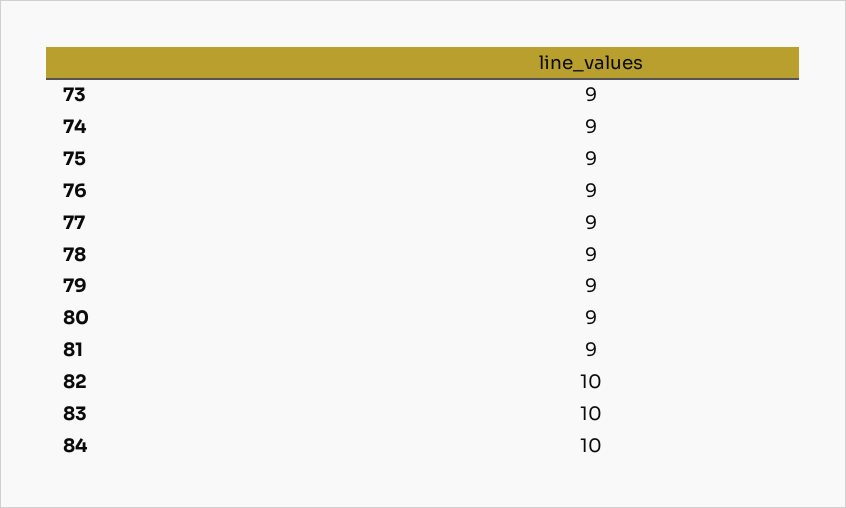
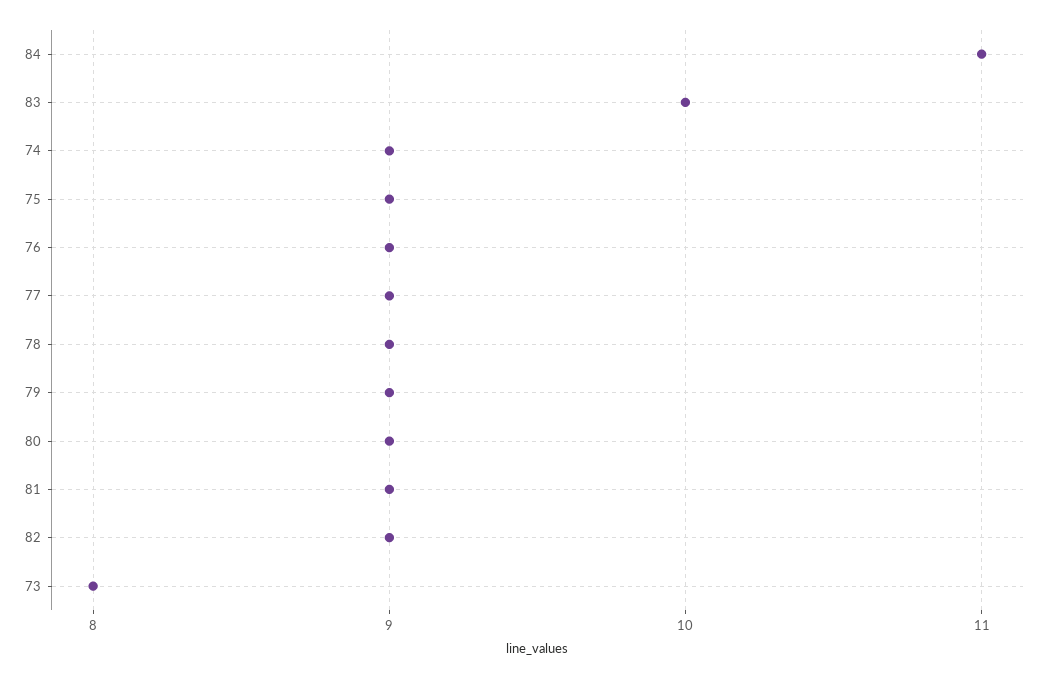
  {
-   "73": 9,
+   "73": 8,
    "74": 9,
    "75": 9,
    "76": 9,
    "77": 9,
    "78": 9,
    "79": 9,
    "80": 9,
    "81": 9,
-   "82": 10,
+   "82": 9,
    "83": 10,
-   "84": 10
+   "84": 11
  }

